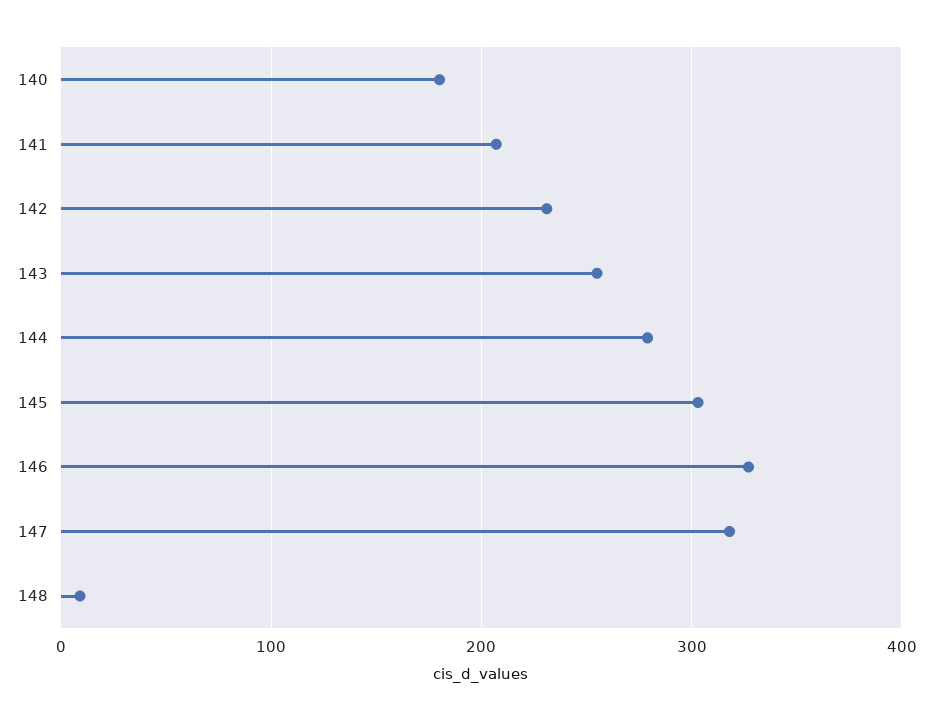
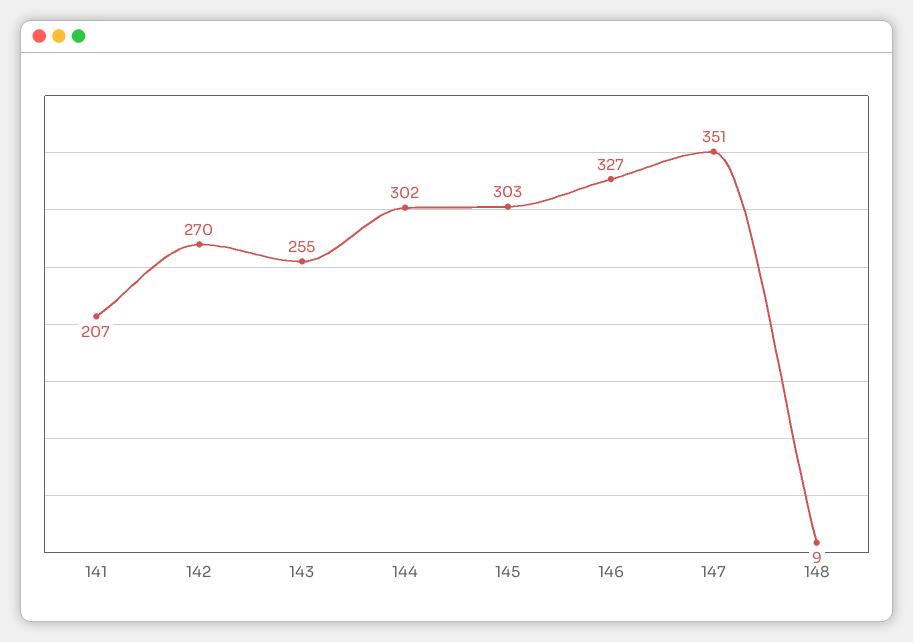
  {
-   "140": 180,
    "141": 207,
-   "142": 230,
+   "142": 270,
    "143": 255,
-   "144": 280,
+   "144": 302,
    "145": 303,
    "146": 327,
-   "147": 320,
+   "147": 351,
    "148": 9
  }

